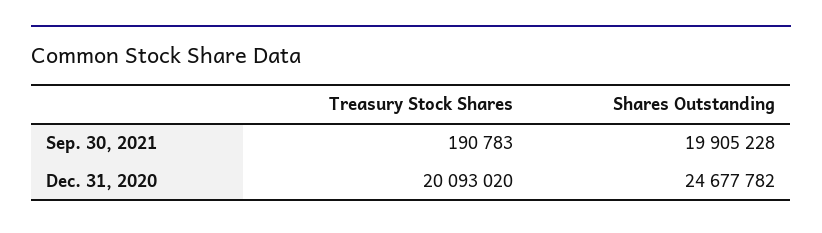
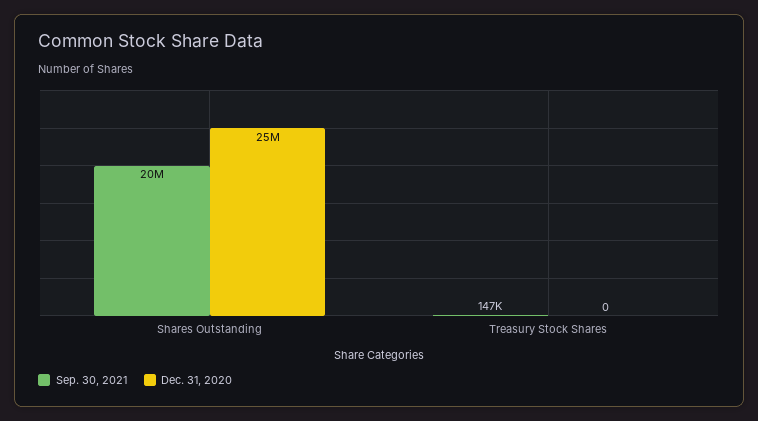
  {
    "Sep. 30, 2021": {
-     "Treasury Stock Shares": 190783,
+     "Treasury Stock Shares": 147000,
      "Shares Outstanding": 19905228
    },
    "Dec. 31, 2020": {
-     "Treasury Stock Shares": 20093020,
+     "Treasury Stock Shares": 0,
      "Shares Outstanding": 24677782
    }
  }

